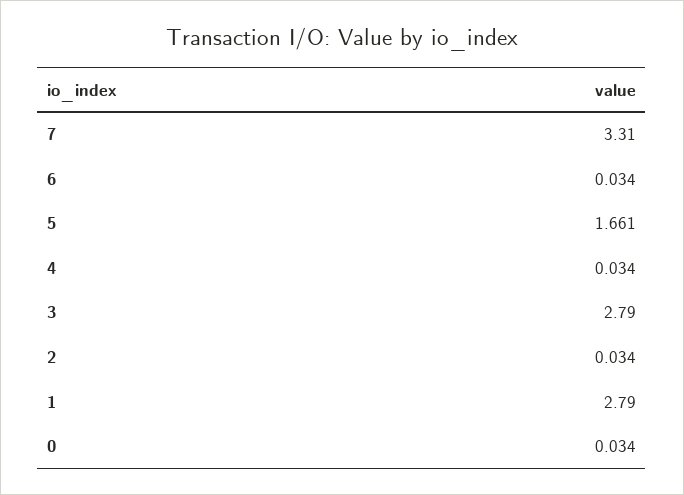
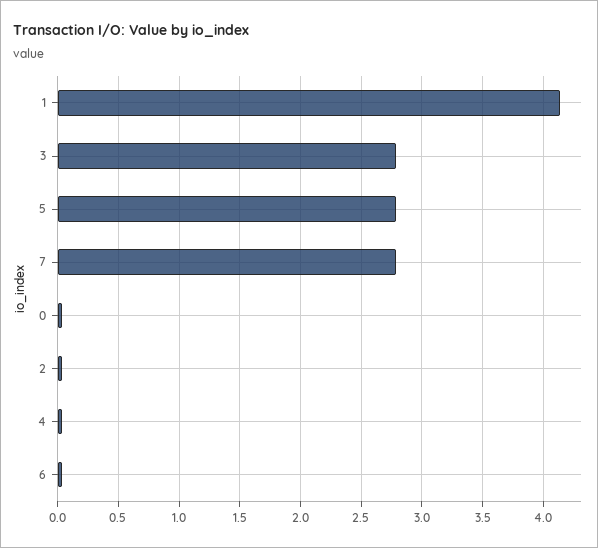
  {
-   "7": 3.31,
+   "7": 2.8,
    "6": 0.034,
-   "5": 1.661,
+   "5": 2.8,
    "4": 0.034,
    "3": 2.79,
    "2": 0.034,
-   "1": 2.79,
+   "1": 4.15,
    "0": 0.034
  }

